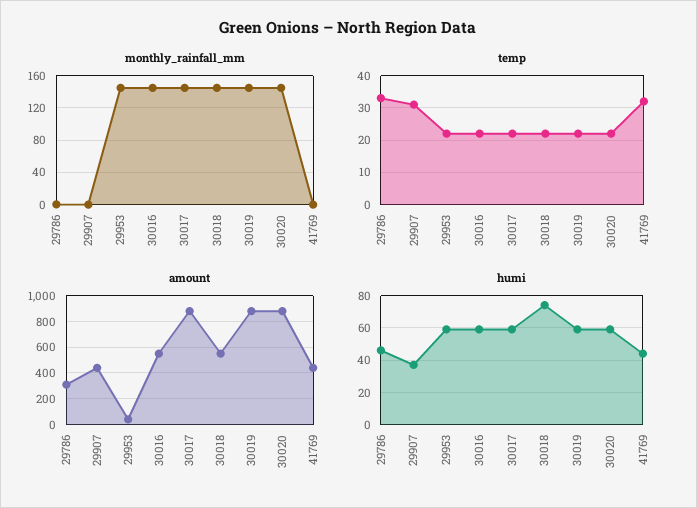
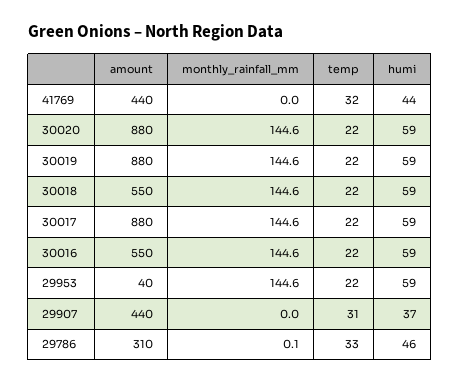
  {
    "monthly_rainfall_mm": {
      "29786": 0.1,
      "29907": 0,
      "29953": 144.6,
      "30016": 144.6,
      "30017": 144.6,
      "30018": 144.6,
      "30019": 144.6,
      "30020": 144.6,
      "41769": 0
    },
    "temp": {
      "29786": 33,
      "29907": 31,
      "29953": 22,
      "30016": 22,
      "30017": 22,
      "30018": 22,
      "30019": 22,
      "30020": 22,
      "41769": 32
    },
    "amount": {
      "29786": 310,
      "29907": 440,
      "29953": 40,
      "30016": 550,
      "30017": 880,
      "30018": 550,
      "30019": 880,
      "30020": 880,
      "41769": 440
    },
    "humi": {
      "29786": 46,
      "29907": 37,
      "29953": 59,
      "30016": 59,
      "30017": 59,
-     "30018": 75,
+     "30018": 59,
      "30019": 59,
      "30020": 59,
      "41769": 44
    }
  }

